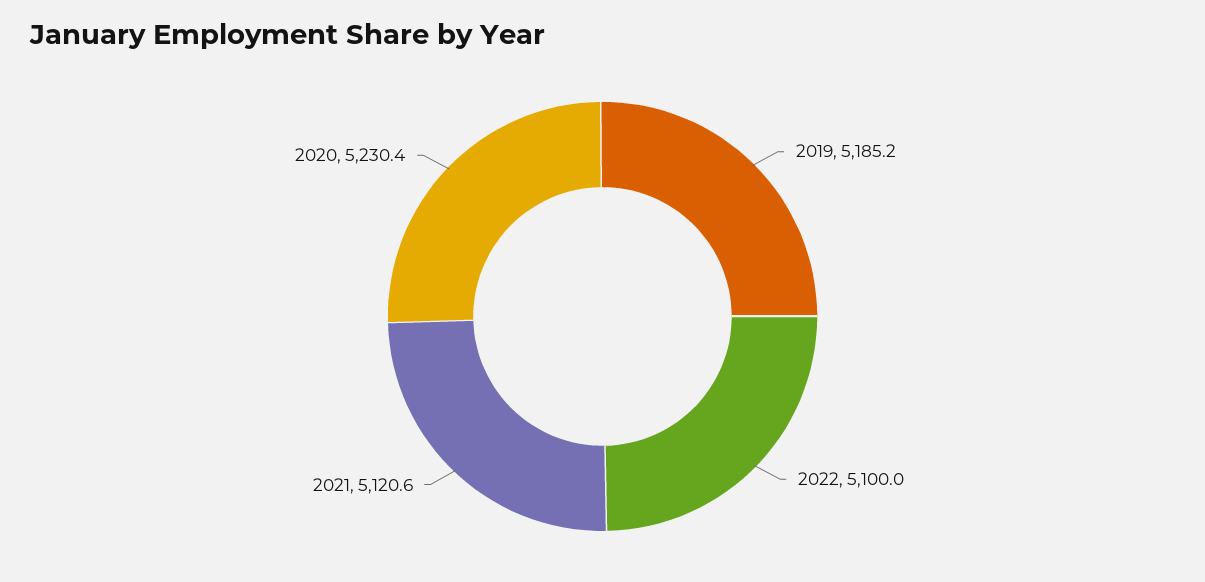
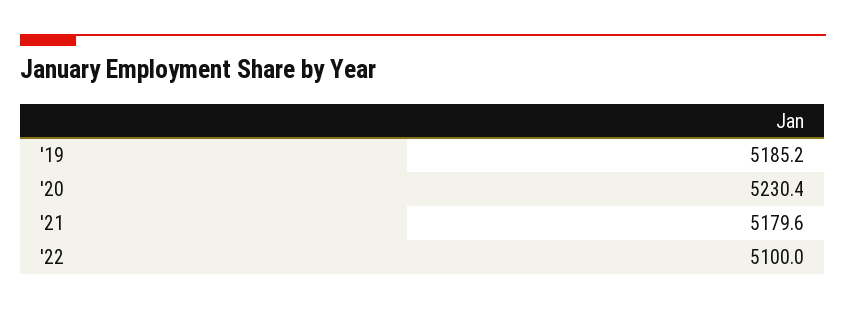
  {
    "2019": 5185.2,
    "2022": 5100,
-   "2021": 5120.6,
+   "2021": 5179.6,
    "2020": 5230.4
  }

